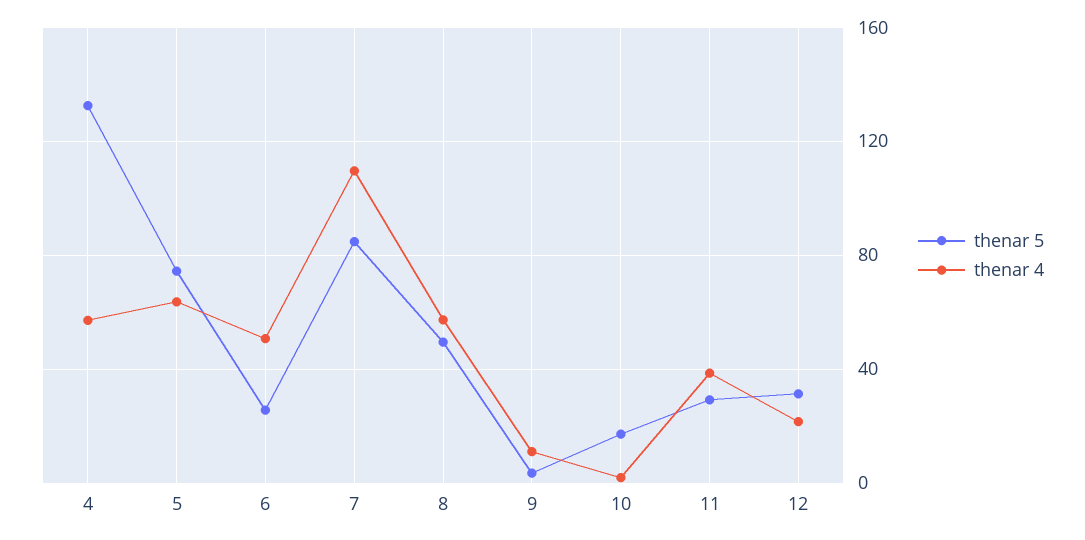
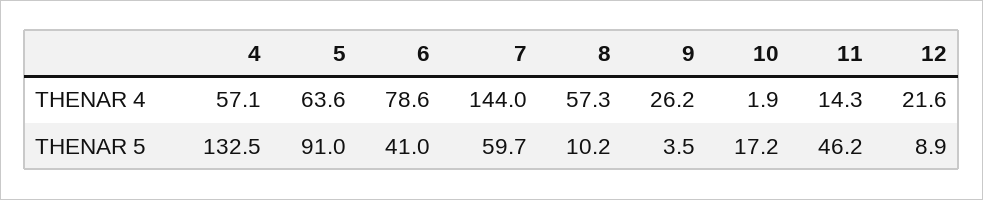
  {
    "thenar 5": {
      "4": 132.5,
-     "5": 75,
+     "5": 91,
-     "6": 25,
+     "6": 41,
-     "7": 85,
+     "7": 59.7,
-     "8": 50,
+     "8": 10.2,
      "9": 3.5,
      "10": 17.2,
-     "11": 30,
+     "11": 46.2,
-     "12": 30
+     "12": 8.9
    },
    "thenar 4": {
      "4": 57.1,
      "5": 63.6,
-     "6": 50,
+     "6": 78.6,
-     "7": 110,
+     "7": 144,
      "8": 57.3,
-     "9": 10,
+     "9": 26.2,
      "10": 1.9,
-     "11": 40,
+     "11": 14.3,
      "12": 21.6
    }
  }

